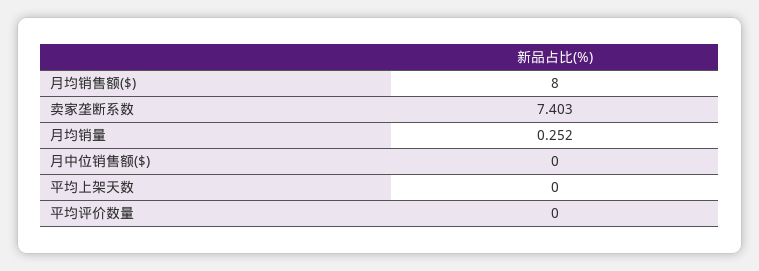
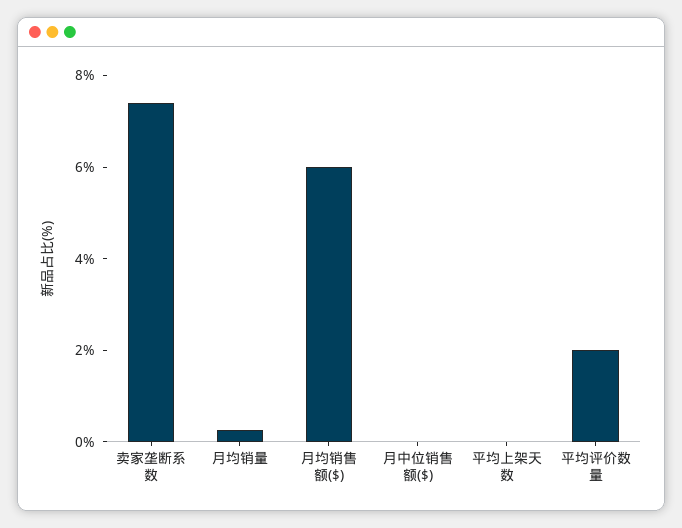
  {
-   "月均销售额($)": 8,
+   "月均销售额($)": 6,
    "卖家垄断系数": 7.403,
    "月均销量": 0.252,
    "月中位销售额($)": 0,
    "平均上架天数": 0,
-   "平均评价数量": 0
+   "平均评价数量": 2
  }

